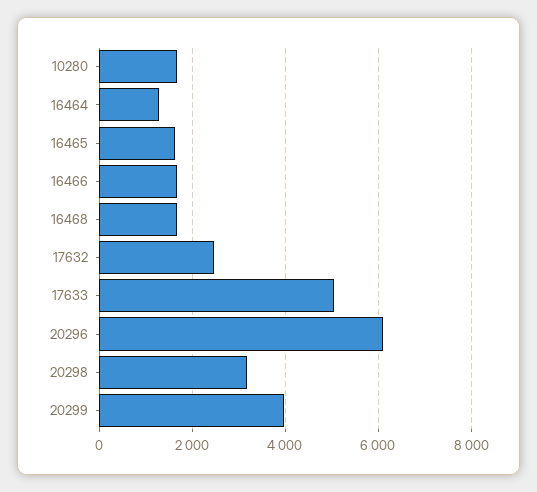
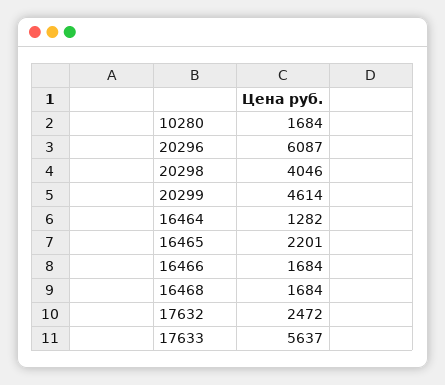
  {
    "10280": 1684,
    "16464": 1282,
-   "16465": 1600,
+   "16465": 2201,
    "16466": 1684,
    "16468": 1684,
    "17632": 2472,
-   "17633": 5000,
+   "17633": 5637,
    "20296": 6087,
-   "20298": 3200,
+   "20298": 4046,
-   "20299": 4000
+   "20299": 4614
  }

